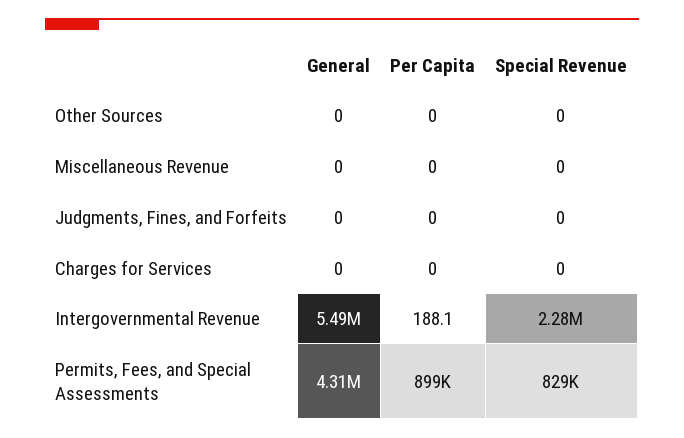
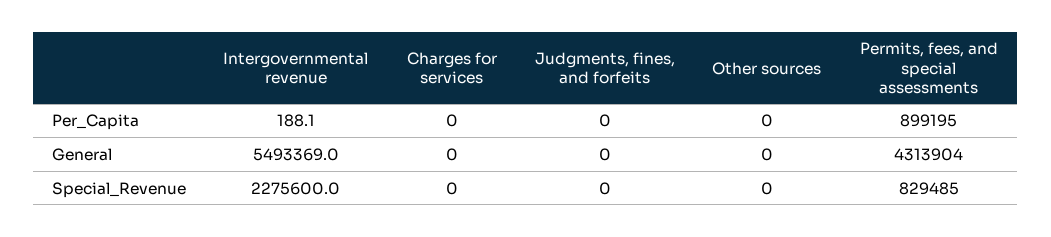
  {
    "General": {
      "Other Sources": 0,
-     "Miscellaneous Revenue": 0,
      "Judgments, Fines, and Forfeits": 0,
      "Charges for Services": 0,
      "Intergovernmental Revenue": 5493369,
      "Permits, Fees, and Special Assessments": 4313904
    },
    "Per Capita": {
      "Other Sources": 0,
-     "Miscellaneous Revenue": 0,
      "Judgments, Fines, and Forfeits": 0,
      "Charges for Services": 0,
      "Intergovernmental Revenue": 188.1,
      "Permits, Fees, and Special Assessments": 899195
    },
    "Special Revenue": {
      "Other Sources": 0,
-     "Miscellaneous Revenue": 0,
      "Judgments, Fines, and Forfeits": 0,
      "Charges for Services": 0,
      "Intergovernmental Revenue": 2275600,
      "Permits, Fees, and Special Assessments": 829485
    }
  }

